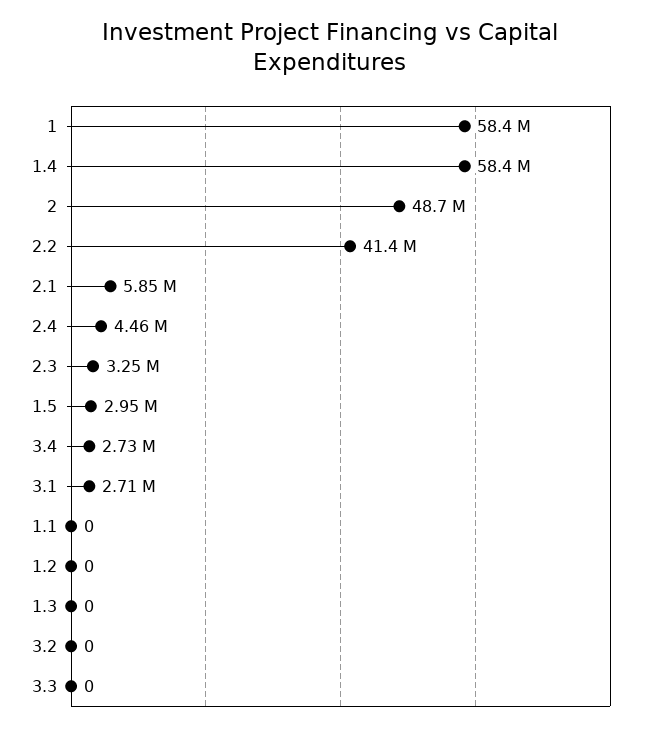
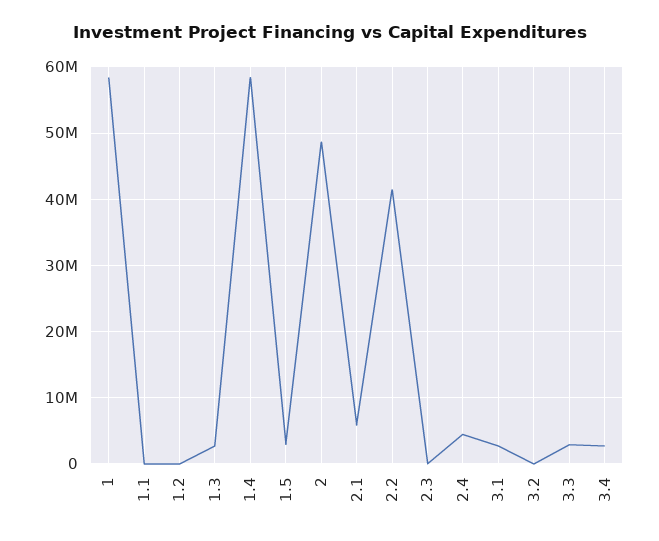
  {
    "1": 58400000,
    "1.4": 58400000,
    "2": 48700000,
    "2.2": 41400000,
    "2.1": 5850000,
    "2.4": 4460000,
-   "2.3": 3250000,
+   "2.3": 0,
    "1.5": 2950000,
    "3.4": 2730000,
    "3.1": 2710000,
    "1.1": 0,
    "1.2": 0,
-   "1.3": 0,
+   "1.3": 3000000,
    "3.2": 0,
-   "3.3": 0
+   "3.3": 3000000
  }

